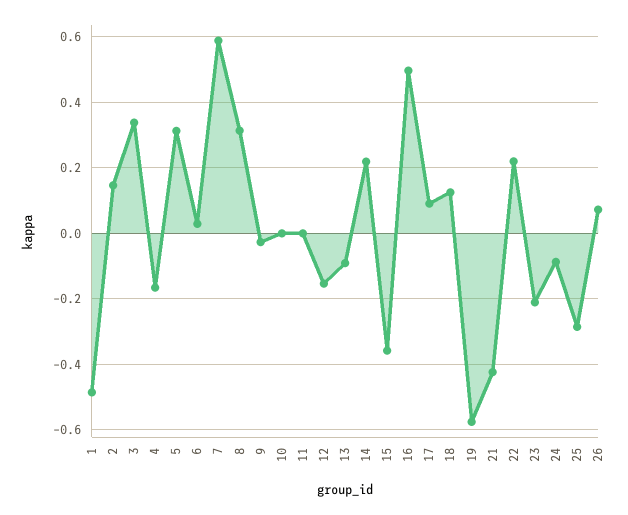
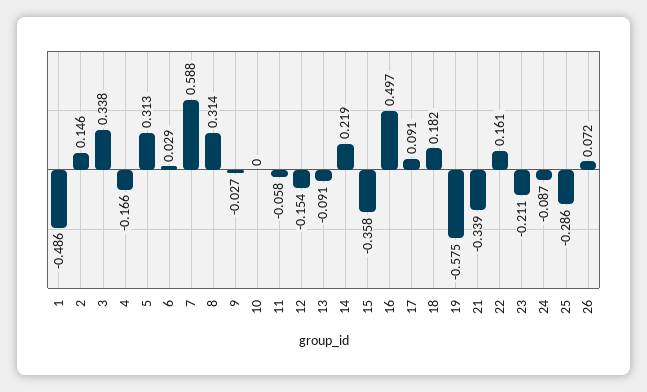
  {
    "1": -0.486,
    "2": 0.146,
    "3": 0.338,
    "4": -0.166,
    "5": 0.313,
    "6": 0.029,
    "7": 0.588,
    "8": 0.314,
    "9": -0.027,
    "10": 0,
-   "11": 0,
+   "11": -0.058,
    "12": -0.154,
    "13": -0.091,
    "14": 0.219,
    "15": -0.358,
    "16": 0.497,
    "17": 0.091,
-   "18": 0.12,
+   "18": 0.182,
    "19": -0.575,
-   "21": -0.42,
+   "21": -0.339,
-   "22": 0.22,
+   "22": 0.161,
    "23": -0.211,
    "24": -0.087,
    "25": -0.286,
    "26": 0.072
  }

